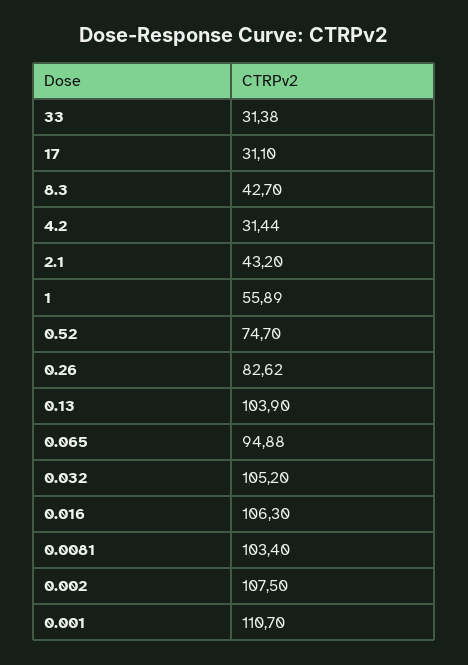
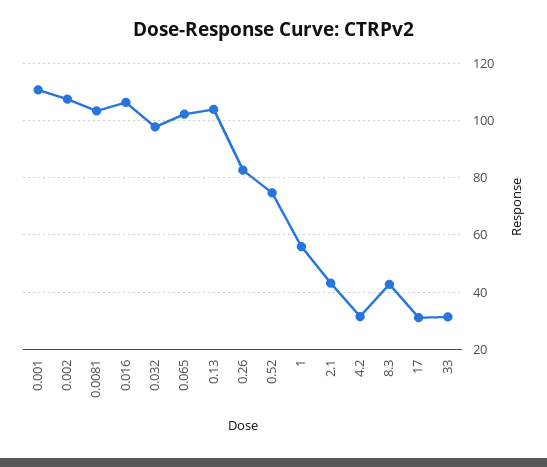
  {
    "33": 31.38,
    "17": 31.1,
    "8.3": 42.7,
    "4.2": 31.44,
    "2.1": 43.2,
    "1": 55.89,
    "0.52": 74.7,
    "0.26": 82.62,
    "0.13": 103.9,
-   "0.065": 94.88,
+   "0.065": 102.5,
-   "0.032": 105.2,
+   "0.032": 97.5,
    "0.016": 106.3,
    "0.0081": 103.4,
    "0.002": 107.5,
    "0.001": 110.7
  }

